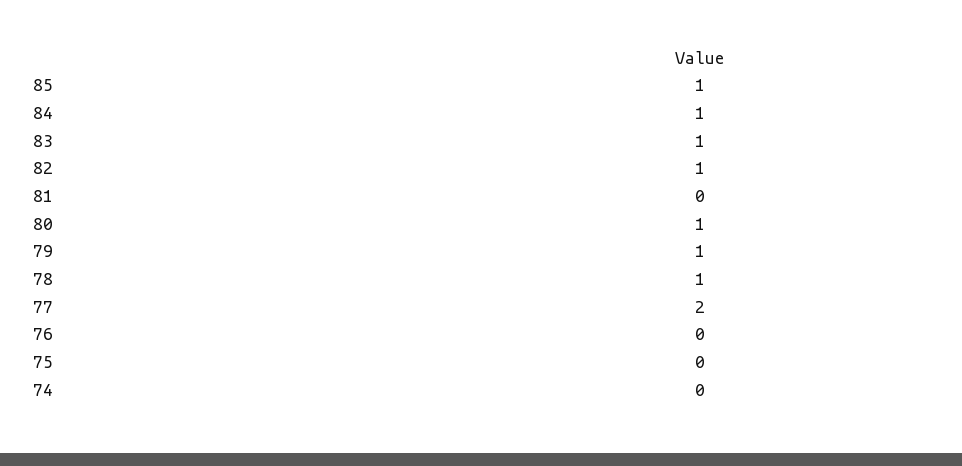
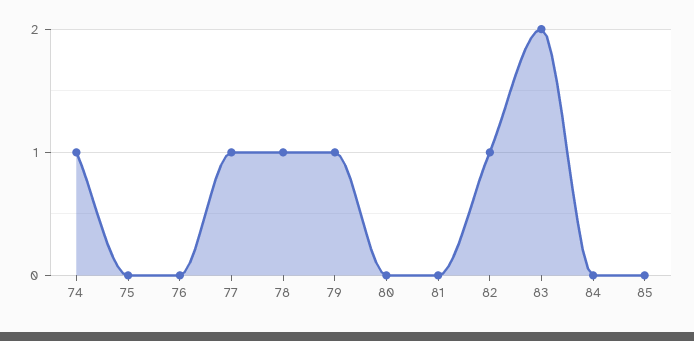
  {
-   "85": 1,
+   "85": 0,
-   "84": 1,
+   "84": 0,
-   "83": 1,
+   "83": 2,
    "82": 1,
    "81": 0,
-   "80": 1,
+   "80": 0,
    "79": 1,
    "78": 1,
-   "77": 2,
+   "77": 1,
    "76": 0,
    "75": 0,
-   "74": 0
+   "74": 1
  }

